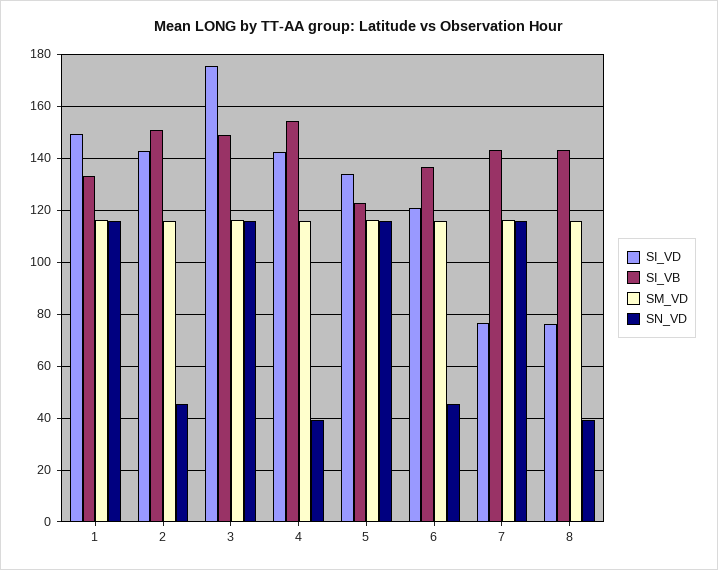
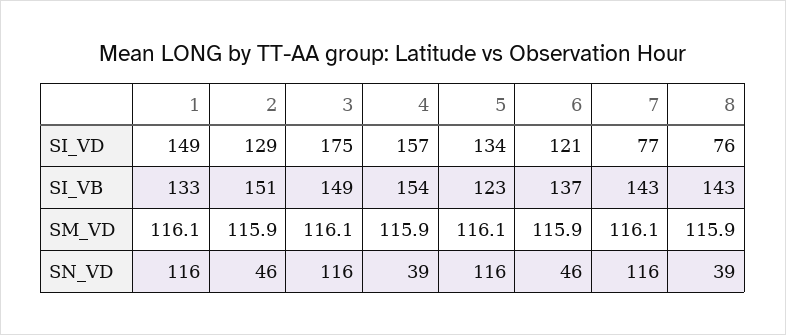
  {
    "SI_VD": {
      "1": 149,
-     "2": 142.5,
+     "2": 129,
      "3": 175,
-     "4": 142.5,
+     "4": 157,
      "5": 134,
      "6": 121,
      "7": 77,
      "8": 76
    },
    "SI_VB": {
      "1": 133,
      "2": 151,
      "3": 149,
      "4": 154,
      "5": 123,
      "6": 137,
      "7": 143,
      "8": 143
    },
    "SM_VD": {
      "1": 116.1,
      "2": 115.9,
      "3": 116.1,
      "4": 115.9,
      "5": 116.1,
      "6": 115.9,
      "7": 116.1,
      "8": 115.9
    },
    "SN_VD": {
      "1": 116,
      "2": 46,
      "3": 116,
      "4": 39,
      "5": 116,
      "6": 46,
      "7": 116,
      "8": 39
    }
  }

